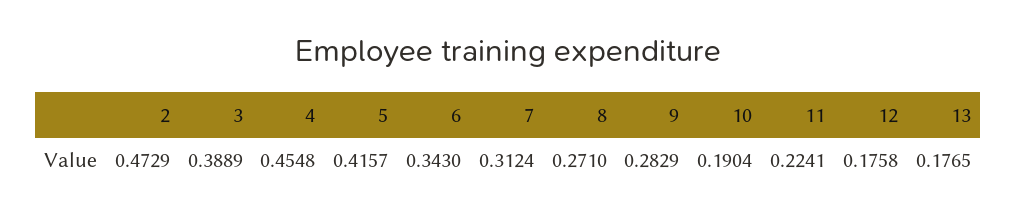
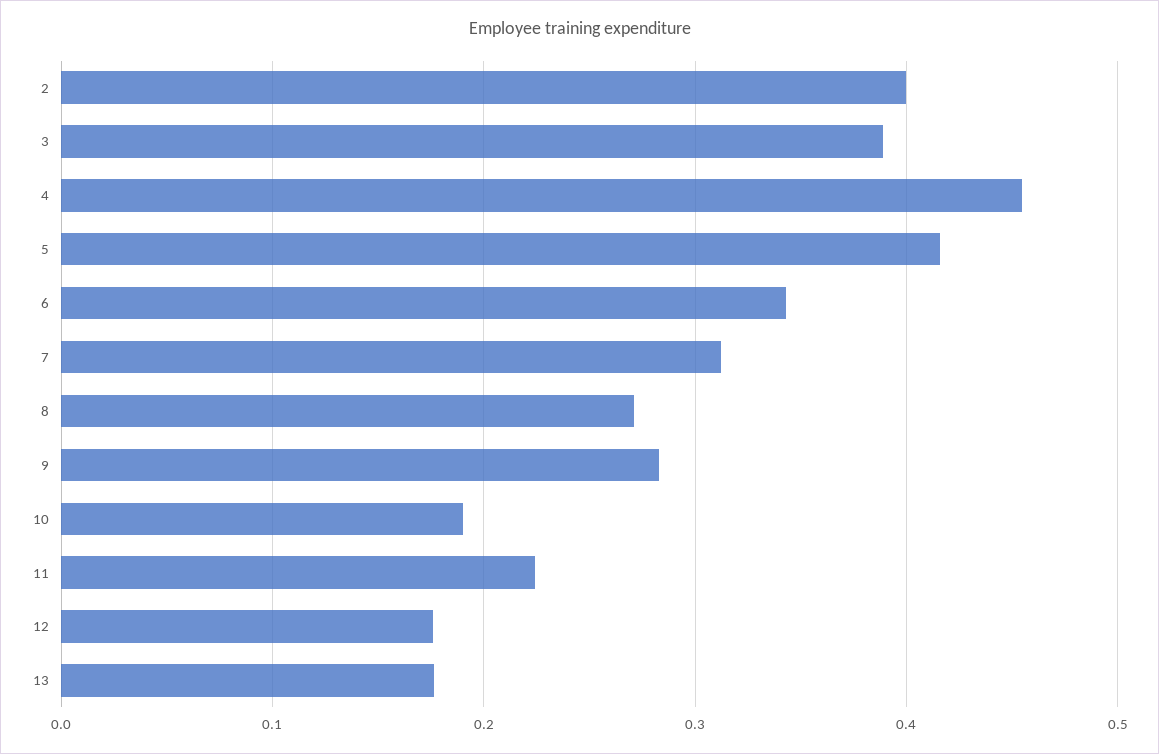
  {
-   "2": 0.4729,
+   "2": 0.4,
    "3": 0.3889,
    "4": 0.4548,
    "5": 0.4157,
    "6": 0.343,
    "7": 0.3124,
    "8": 0.271,
    "9": 0.2829,
    "10": 0.1904,
    "11": 0.2241,
    "12": 0.1758,
    "13": 0.1765
  }

